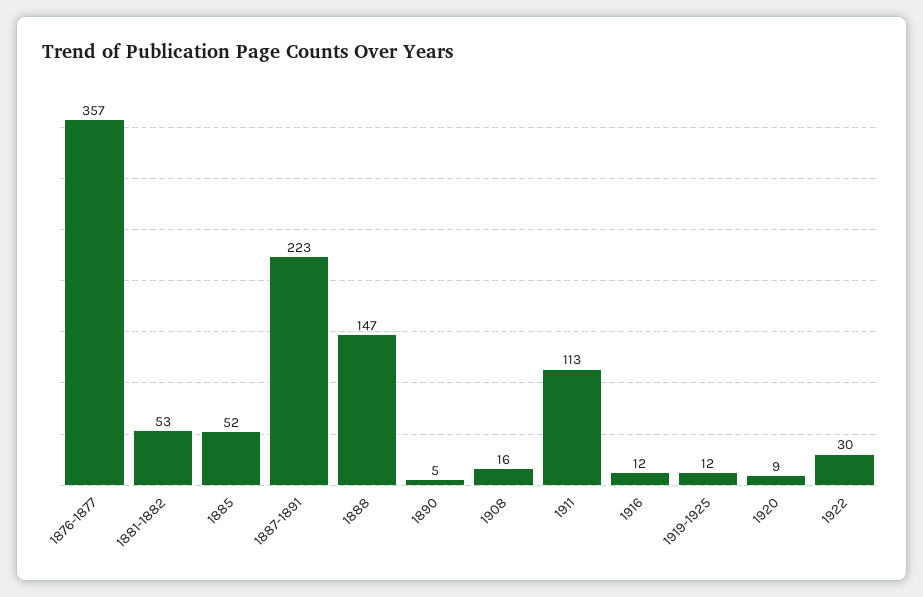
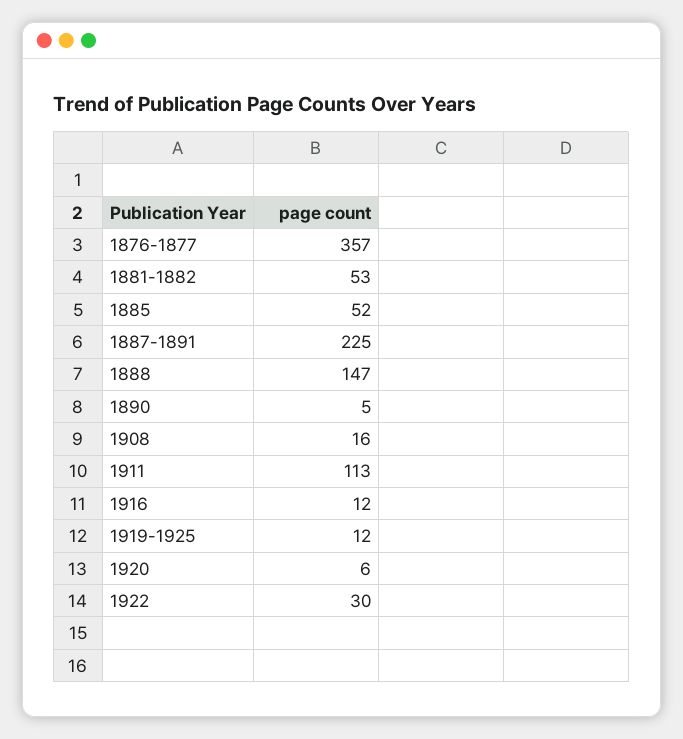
  {
    "1876-1877": 357,
    "1881-1882": 53,
    "1885": 52,
-   "1887-1891": 223,
+   "1887-1891": 225,
    "1888": 147,
    "1890": 5,
    "1908": 16,
    "1911": 113,
    "1916": 12,
    "1919-1925": 12,
-   "1920": 9,
+   "1920": 6,
    "1922": 30
  }

